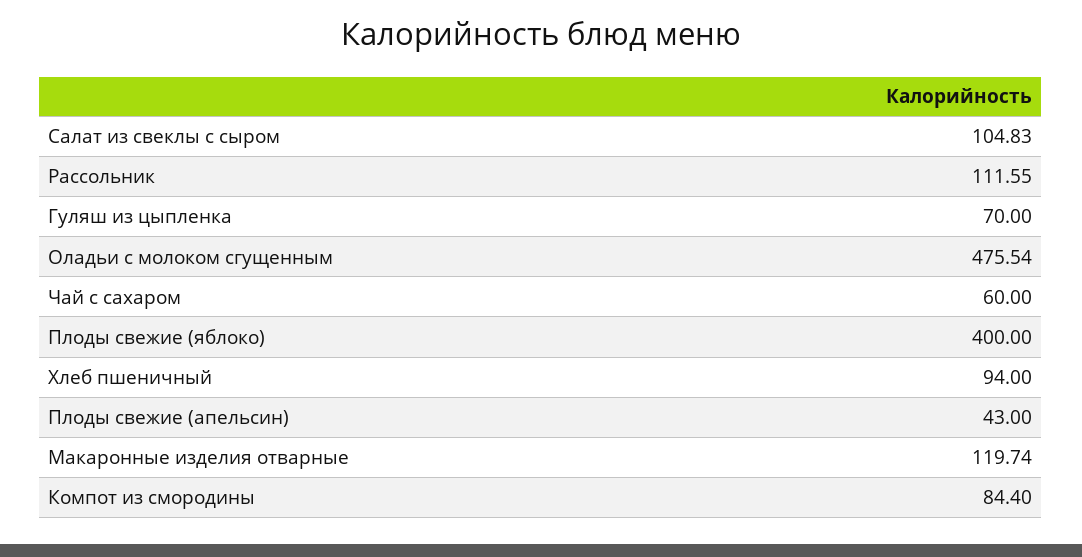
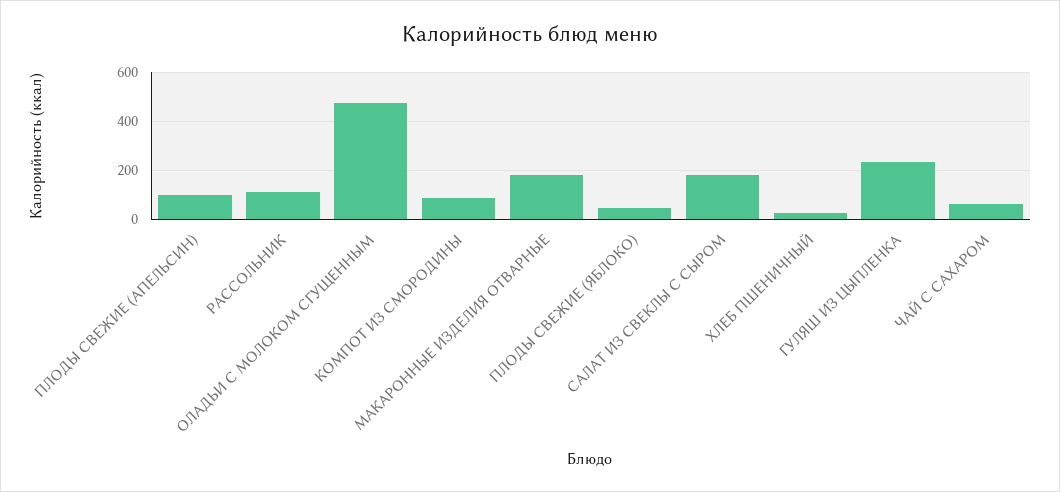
  {
-   "Салат из свеклы с сыром": 104.83,
+   "Салат из свеклы с сыром": 175,
    "Рассольник": 111.55,
-   "Гуляш из цыпленка": 70,
+   "Гуляш из цыпленка": 225,
    "Оладьи с молоком сгущенным": 475.54,
    "Чай с сахаром": 60,
-   "Плоды свежие (яблоко)": 400,
+   "Плоды свежие (яблоко)": 50,
-   "Хлеб пшеничный": 94,
+   "Хлеб пшеничный": 25,
-   "Плоды свежие (апельсин)": 43,
+   "Плоды свежие (апельсин)": 100,
-   "Макаронные изделия отварные": 119.74,
+   "Макаронные изделия отварные": 175,
    "Компот из смородины": 84.4
  }

